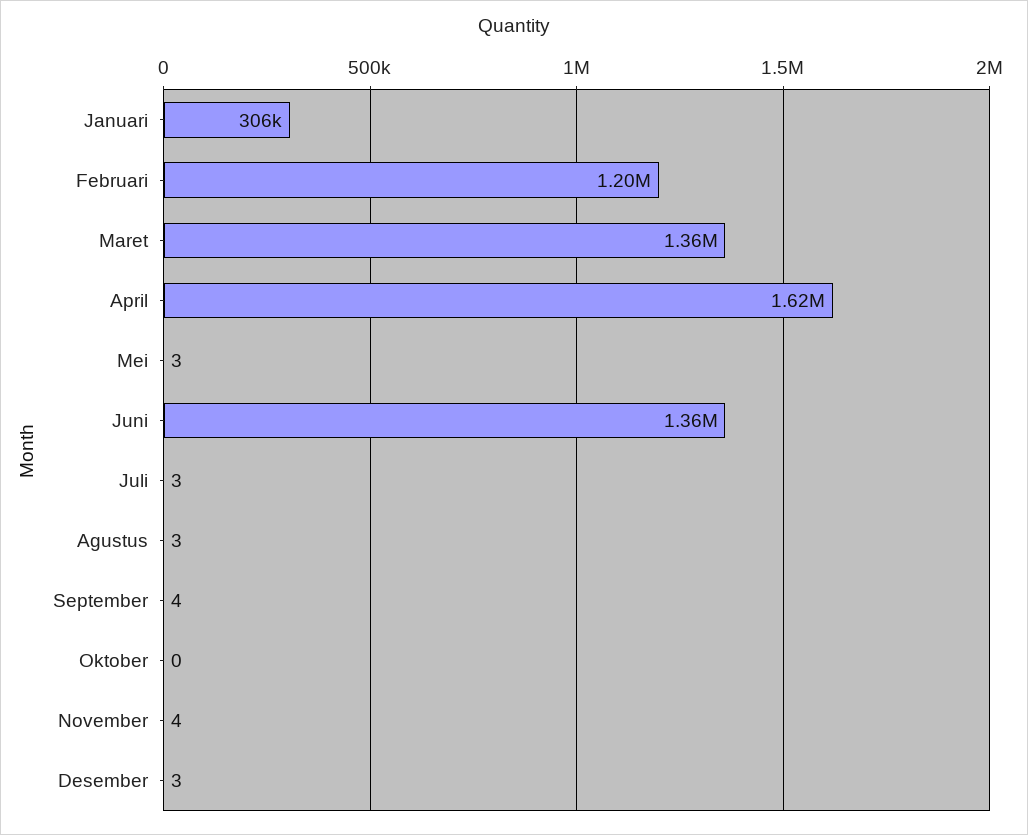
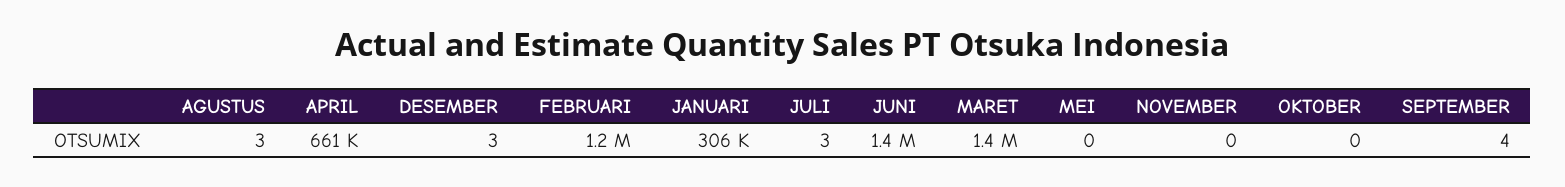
  {
    "Januari": 306000,
    "Februari": 1200000,
    "Maret": 1360000,
-   "April": 1620000,
+   "April": 661000,
-   "Mei": 3,
+   "Mei": 0,
    "Juni": 1360000,
    "Juli": 3,
    "Agustus": 3,
    "September": 4,
    "Oktober": 0,
-   "November": 4,
+   "November": 0,
    "Desember": 3
  }

